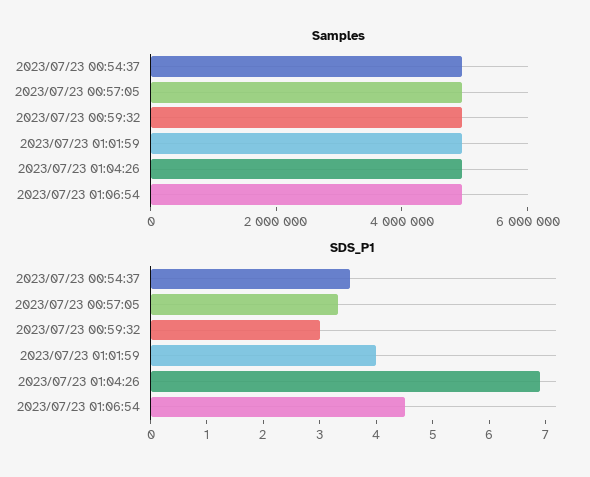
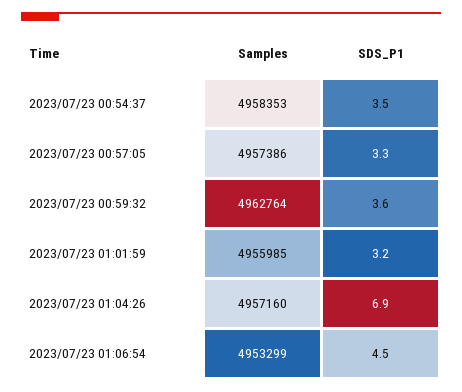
  {
    "Samples": {
      "2023/07/23 00:54:37": 4958353,
      "2023/07/23 00:57:05": 4957386,
      "2023/07/23 00:59:32": 4962764,
      "2023/07/23 01:01:59": 4955985,
      "2023/07/23 01:04:26": 4957160,
      "2023/07/23 01:06:54": 4953299
    },
    "SDS_P1": {
      "2023/07/23 00:54:37": 3.5,
      "2023/07/23 00:57:05": 3.3,
-     "2023/07/23 00:59:32": 3,
+     "2023/07/23 00:59:32": 3.6,
-     "2023/07/23 01:01:59": 4,
+     "2023/07/23 01:01:59": 3.2,
      "2023/07/23 01:04:26": 6.9,
      "2023/07/23 01:06:54": 4.5
    }
  }

